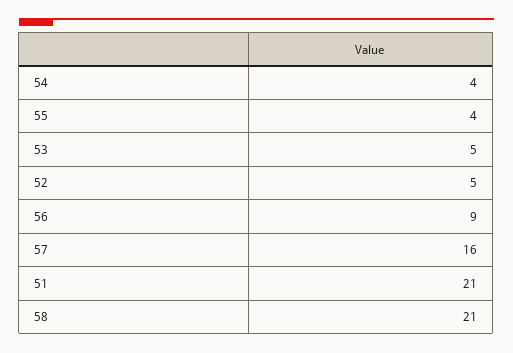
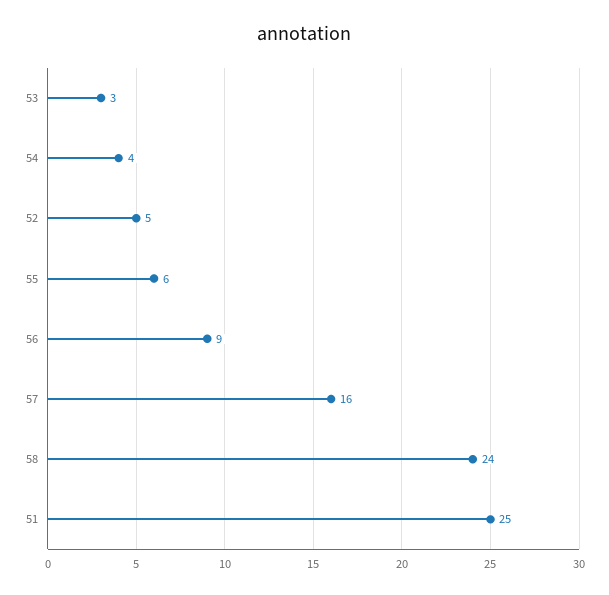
  {
    "54": 4,
-   "55": 4,
+   "55": 6,
-   "53": 5,
+   "53": 3,
    "52": 5,
    "56": 9,
    "57": 16,
-   "51": 21,
+   "51": 25,
-   "58": 21
+   "58": 24
  }

